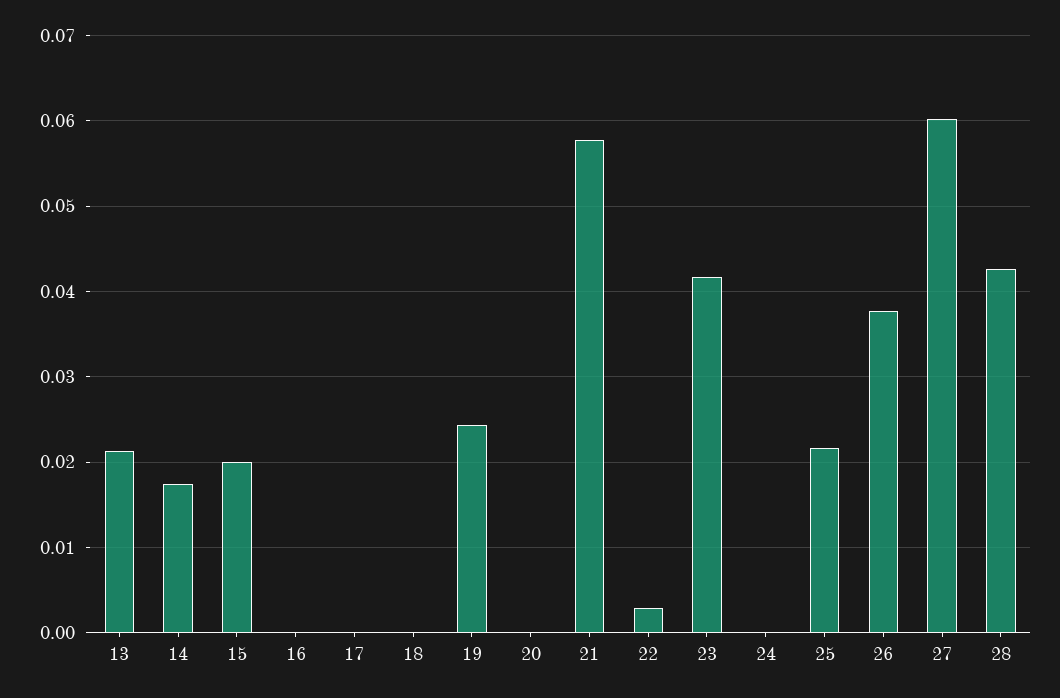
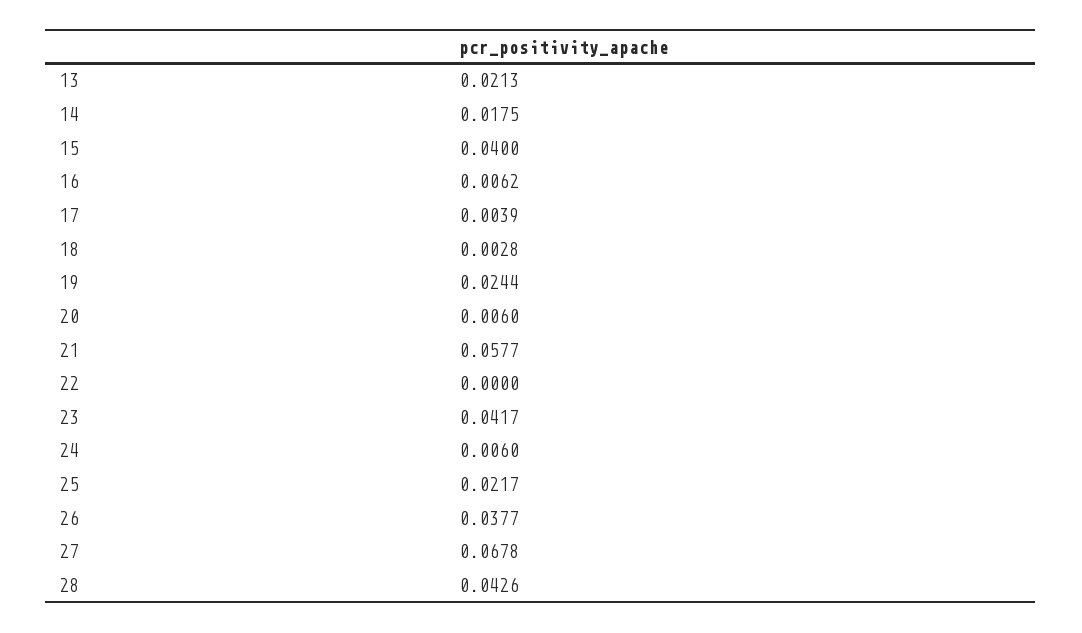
  {
    "13": 0.0213,
    "14": 0.0175,
-   "15": 0.02,
+   "15": 0.04,
-   "16": 0,
+   "16": 0.0062,
-   "17": 0,
+   "17": 0.0039,
-   "18": 0,
+   "18": 0.0028,
    "19": 0.0244,
-   "20": 0,
+   "20": 0.006,
    "21": 0.0577,
-   "22": 0.003,
+   "22": 0,
    "23": 0.0417,
-   "24": 0,
+   "24": 0.006,
    "25": 0.0217,
    "26": 0.0377,
-   "27": 0.06,
+   "27": 0.0678,
    "28": 0.0426
  }

